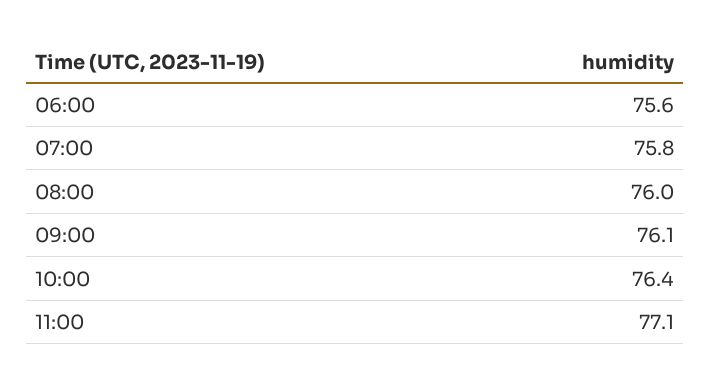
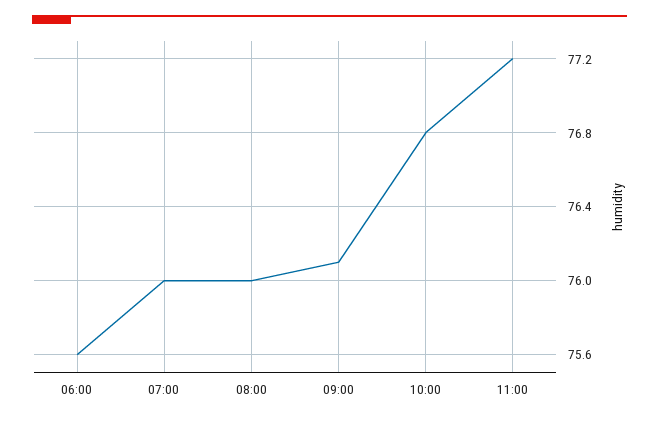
  {
    "06:00": 75.6,
-   "07:00": 75.8,
+   "07:00": 76,
    "08:00": 76,
    "09:00": 76.1,
-   "10:00": 76.4,
+   "10:00": 76.8,
-   "11:00": 77.1
+   "11:00": 77.2
  }

